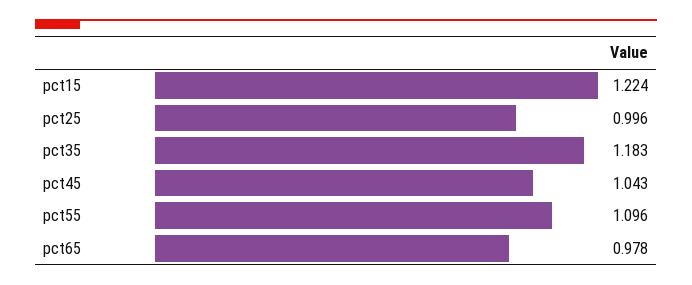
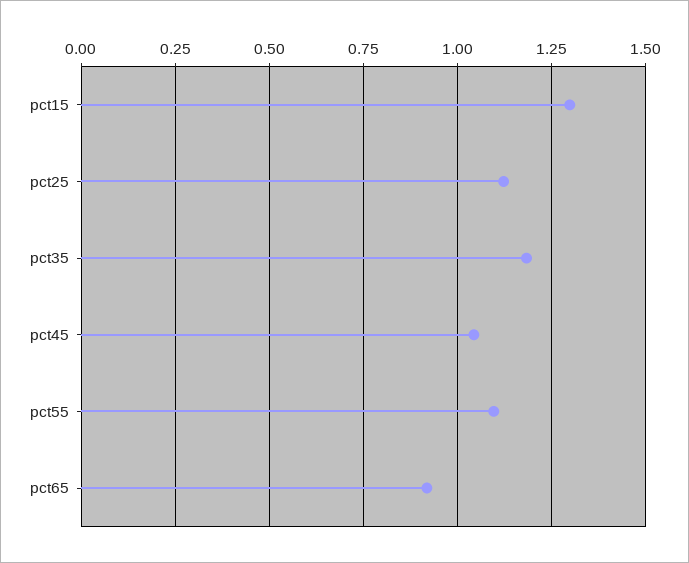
  {
-   "pct15": 1.224,
+   "pct15": 1.3,
-   "pct25": 0.996,
+   "pct25": 1.125,
    "pct35": 1.183,
    "pct45": 1.043,
    "pct55": 1.096,
-   "pct65": 0.978
+   "pct65": 0.925
  }

